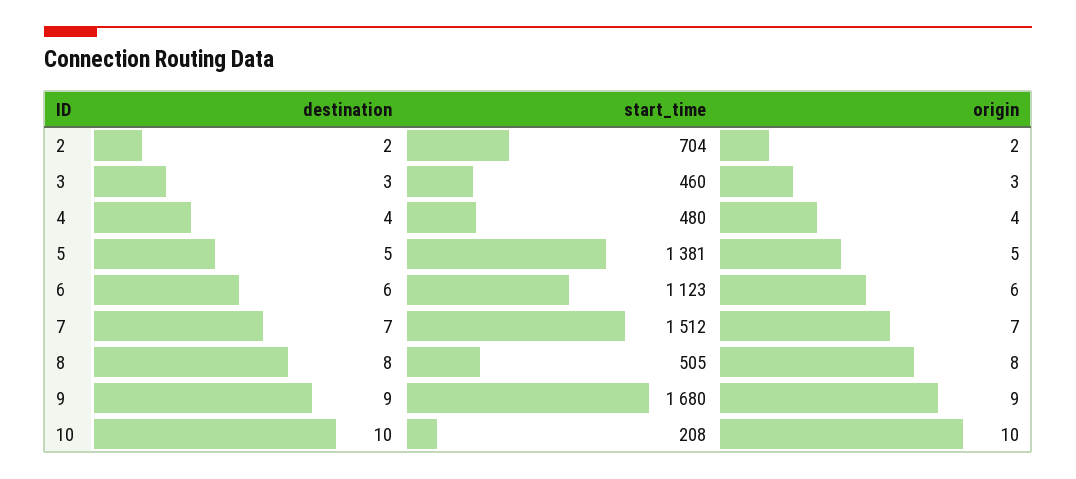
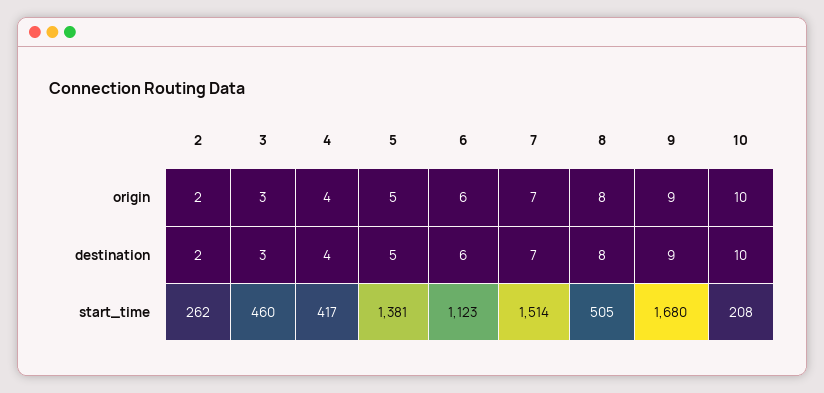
  {
    "destination": {
      "2": 2,
      "3": 3,
      "4": 4,
      "5": 5,
      "6": 6,
      "7": 7,
      "8": 8,
      "9": 9,
      "10": 10
    },
    "start_time": {
-     "2": 704,
+     "2": 262,
      "3": 460,
-     "4": 480,
+     "4": 417,
      "5": 1381,
      "6": 1123,
-     "7": 1512,
+     "7": 1514,
      "8": 505,
      "9": 1680,
      "10": 208
    },
    "origin": {
      "2": 2,
      "3": 3,
      "4": 4,
      "5": 5,
      "6": 6,
      "7": 7,
      "8": 8,
      "9": 9,
      "10": 10
    }
  }

